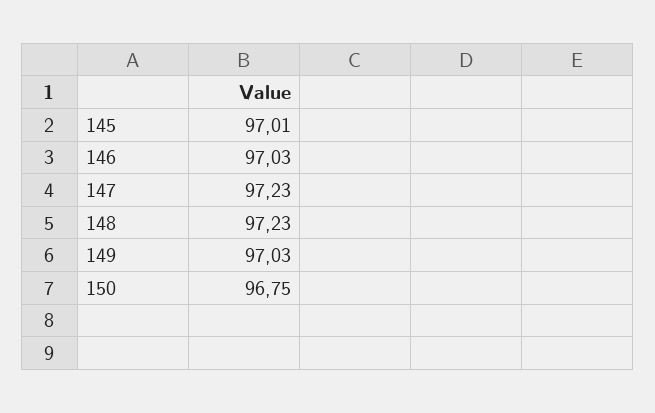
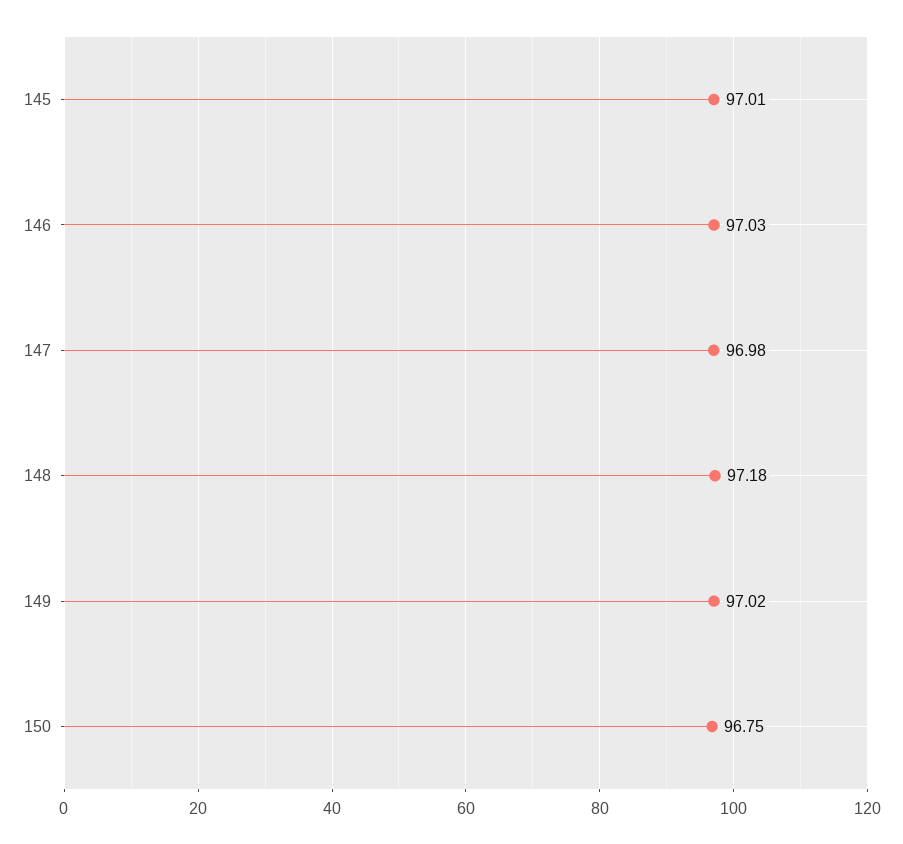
  {
    "145": 97.01,
    "146": 97.03,
-   "147": 97.23,
+   "147": 96.98,
-   "148": 97.23,
+   "148": 97.18,
-   "149": 97.03,
+   "149": 97.02,
    "150": 96.75
  }

